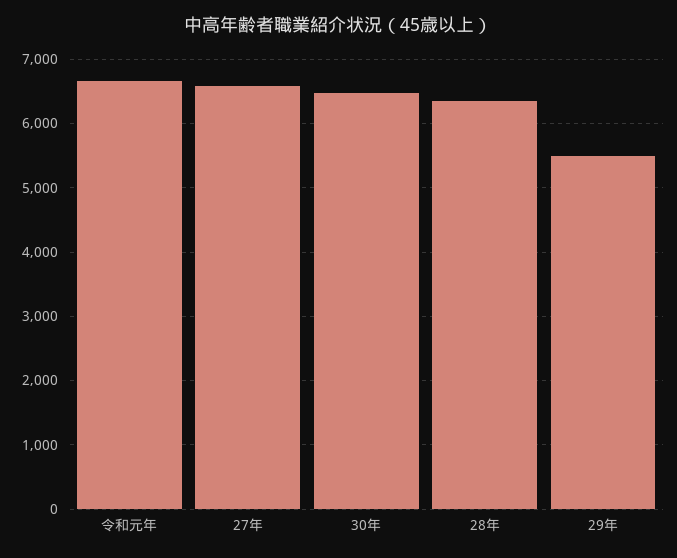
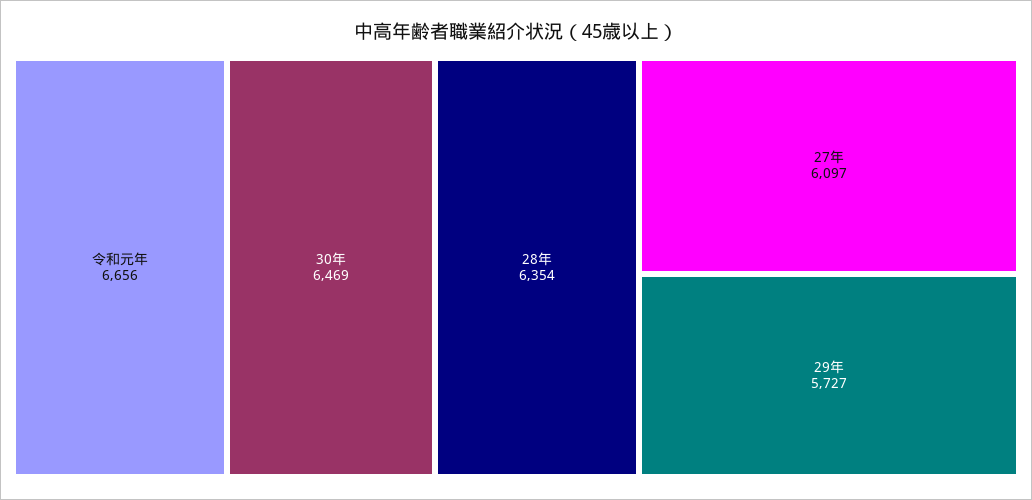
  {
    "令和元年": 6656,
-   "27年": 6600,
+   "27年": 6097,
    "30年": 6469,
    "28年": 6354,
-   "29年": 5500
+   "29年": 5727
  }

